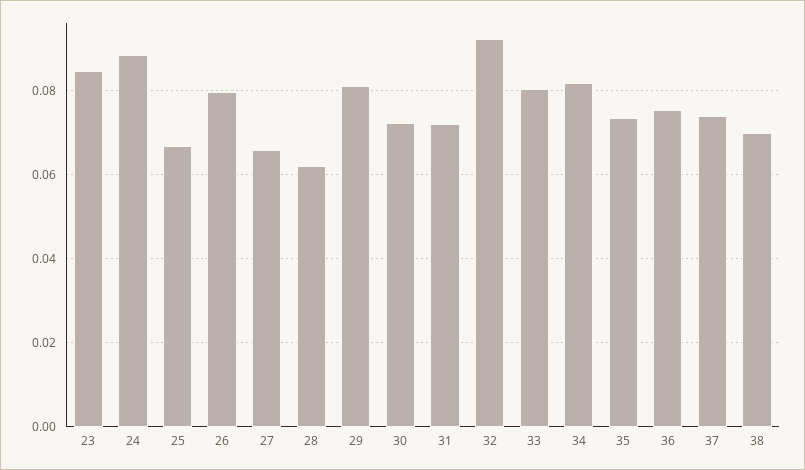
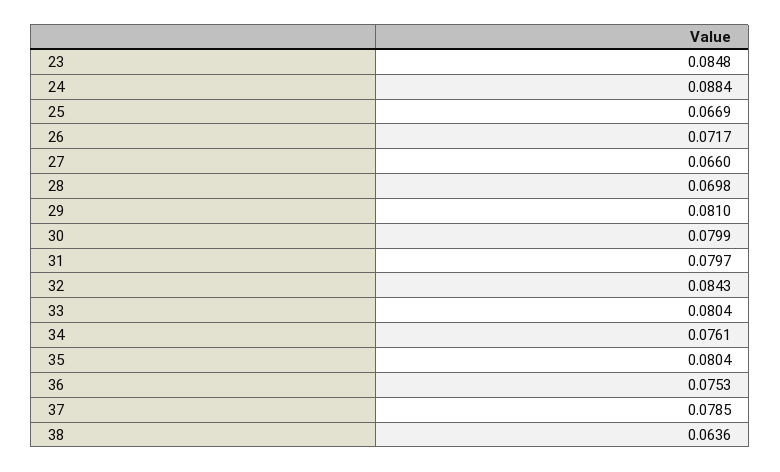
  {
    "23": 0.0848,
    "24": 0.0884,
    "25": 0.0669,
-   "26": 0.08,
+   "26": 0.0717,
    "27": 0.066,
-   "28": 0.062,
+   "28": 0.0698,
    "29": 0.081,
-   "30": 0.072,
+   "30": 0.0799,
-   "31": 0.072,
+   "31": 0.0797,
-   "32": 0.092,
+   "32": 0.0843,
    "33": 0.0804,
-   "34": 0.082,
+   "34": 0.0761,
-   "35": 0.074,
+   "35": 0.0804,
    "36": 0.0753,
-   "37": 0.074,
+   "37": 0.0785,
-   "38": 0.07
+   "38": 0.0636
  }

